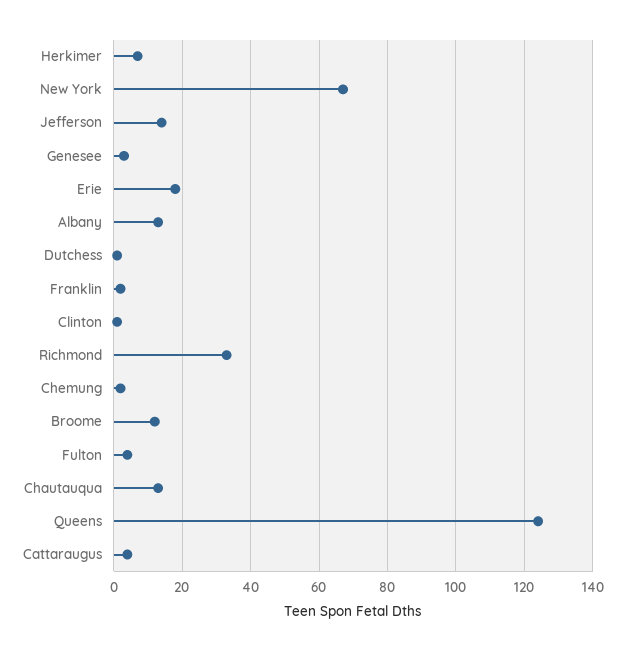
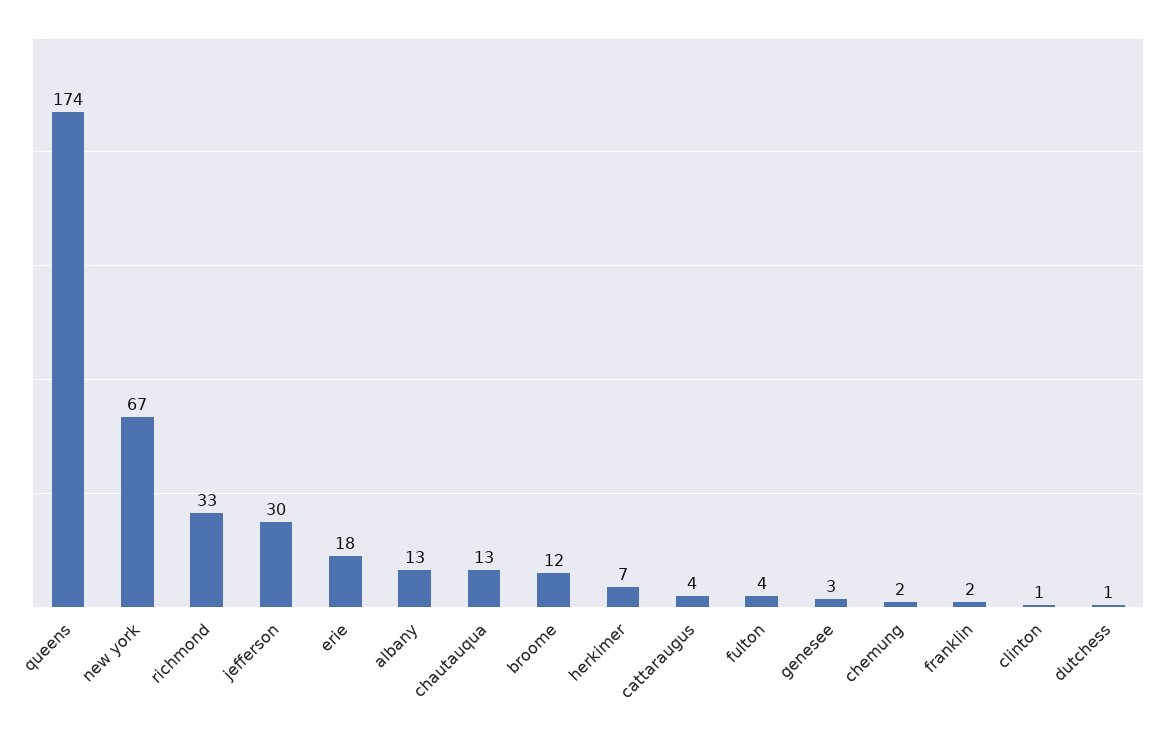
  {
    "Herkimer": 7,
    "New York": 67,
-   "Jefferson": 15,
+   "Jefferson": 30,
    "Genesee": 3,
    "Erie": 18,
    "Albany": 13,
    "Dutchess": 1,
    "Franklin": 2,
    "Clinton": 1,
    "Richmond": 33,
    "Chemung": 2,
    "Broome": 12,
    "Fulton": 4,
    "Chautauqua": 13,
-   "Queens": 125,
+   "Queens": 174,
    "Cattaraugus": 4
  }

